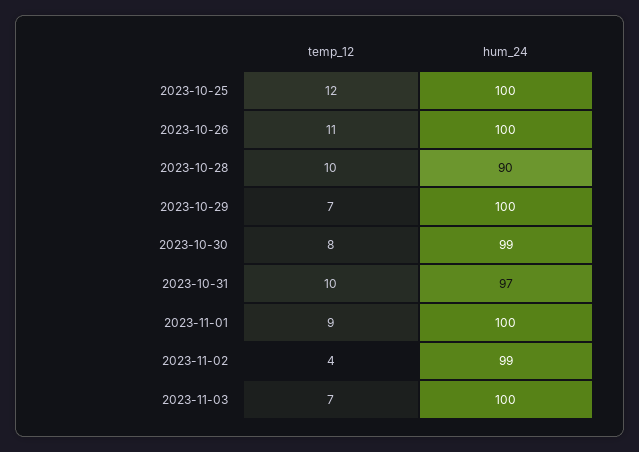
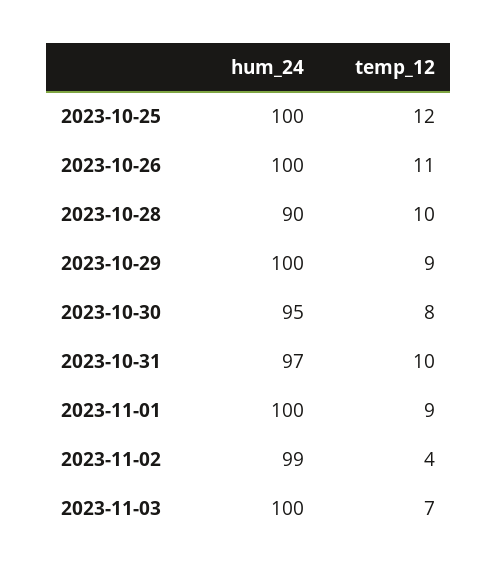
  {
    "temp_12": {
      "2023-10-25": 12,
      "2023-10-26": 11,
      "2023-10-28": 10,
-     "2023-10-29": 7,
+     "2023-10-29": 9,
      "2023-10-30": 8,
      "2023-10-31": 10,
      "2023-11-01": 9,
      "2023-11-02": 4,
      "2023-11-03": 7
    },
    "hum_24": {
      "2023-10-25": 100,
      "2023-10-26": 100,
      "2023-10-28": 90,
      "2023-10-29": 100,
-     "2023-10-30": 99,
+     "2023-10-30": 95,
      "2023-10-31": 97,
      "2023-11-01": 100,
      "2023-11-02": 99,
      "2023-11-03": 100
    }
  }

